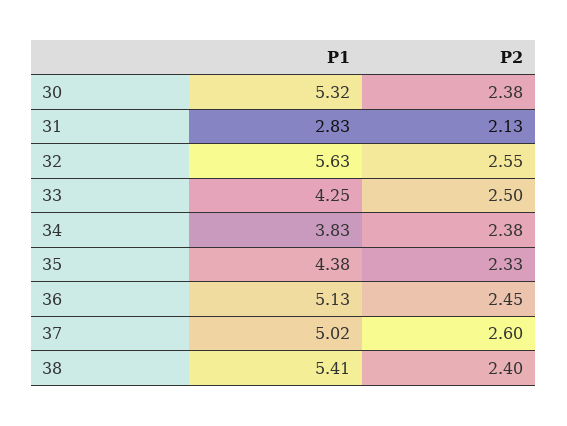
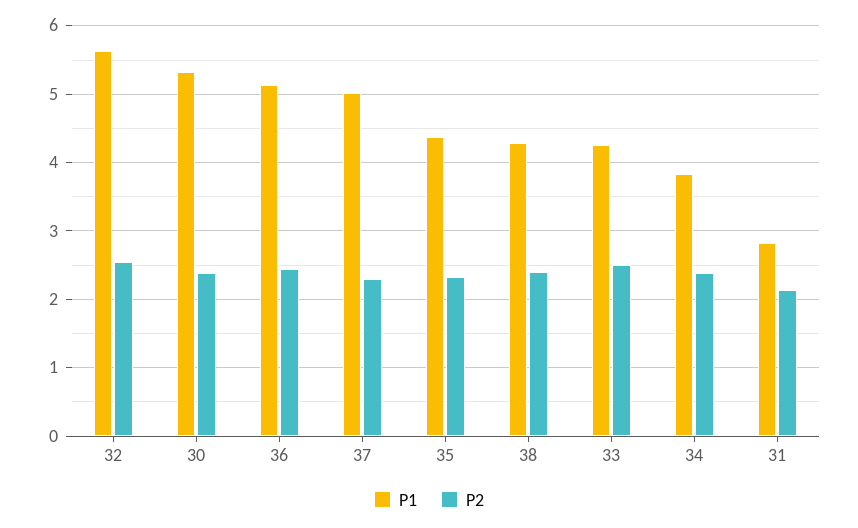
  {
    "P1": {
      "30": 5.32,
      "31": 2.83,
      "32": 5.63,
      "33": 4.25,
      "34": 3.83,
      "35": 4.38,
      "36": 5.13,
      "37": 5.02,
-     "38": 5.41
+     "38": 4.3
    },
    "P2": {
      "30": 2.38,
      "31": 2.13,
      "32": 2.55,
      "33": 2.5,
      "34": 2.38,
      "35": 2.33,
      "36": 2.45,
-     "37": 2.6,
+     "37": 2.3,
      "38": 2.4
    }
  }

